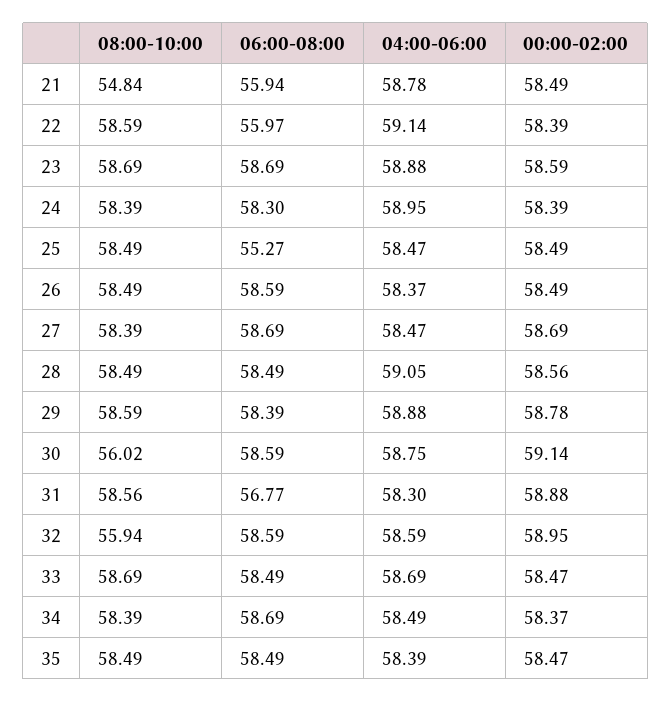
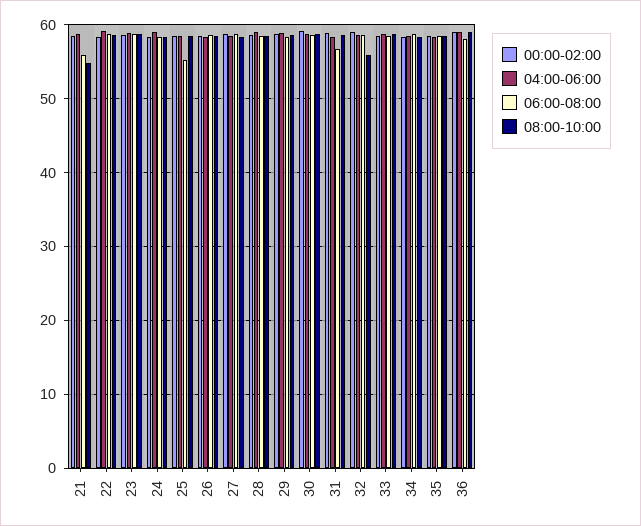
  {
    "08:00-10:00": {
      "21": 54.84,
      "22": 58.59,
      "23": 58.69,
      "24": 58.39,
      "25": 58.49,
      "26": 58.49,
      "27": 58.39,
      "28": 58.49,
      "29": 58.59,
-     "30": 56.02,
+     "30": 59,
      "31": 58.56,
      "32": 55.94,
      "33": 58.69,
      "34": 58.39,
-     "35": 58.49
+     "35": 58.49,
+     "36": 59
    },
    "06:00-08:00": {
      "21": 55.94,
-     "22": 55.97,
+     "22": 59,
      "23": 58.69,
      "24": 58.3,
      "25": 55.27,
      "26": 58.59,
      "27": 58.69,
      "28": 58.49,
      "29": 58.39,
      "30": 58.59,
      "31": 56.77,
      "32": 58.59,
      "33": 58.49,
      "34": 58.69,
-     "35": 58.49
+     "35": 58.49,
+     "36": 58
    },
    "04:00-06:00": {
      "21": 58.78,
      "22": 59.14,
      "23": 58.88,
      "24": 58.95,
      "25": 58.47,
      "26": 58.37,
      "27": 58.47,
      "28": 59.05,
      "29": 58.88,
      "30": 58.75,
      "31": 58.3,
      "32": 58.59,
      "33": 58.69,
      "34": 58.49,
-     "35": 58.39
+     "35": 58.39,
+     "36": 59
    },
    "00:00-02:00": {
      "21": 58.49,
      "22": 58.39,
      "23": 58.59,
      "24": 58.39,
      "25": 58.49,
      "26": 58.49,
      "27": 58.69,
      "28": 58.56,
      "29": 58.78,
      "30": 59.14,
      "31": 58.88,
      "32": 58.95,
      "33": 58.47,
      "34": 58.37,
-     "35": 58.47
+     "35": 58.47,
+     "36": 59
    }
  }

